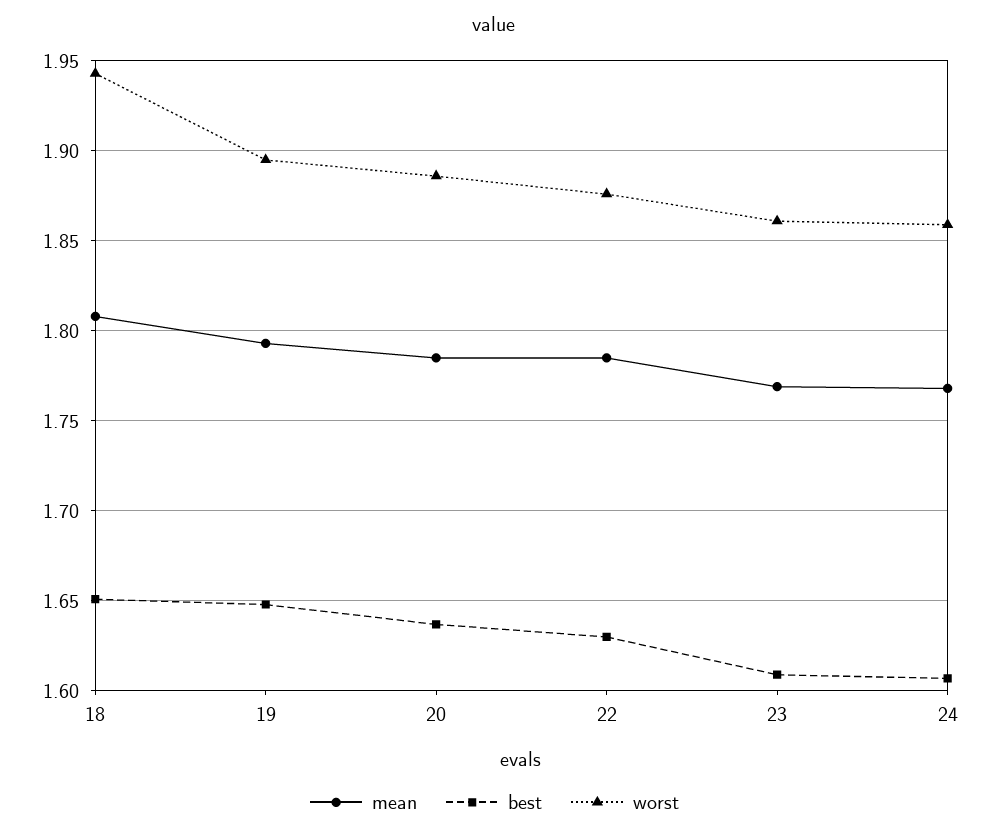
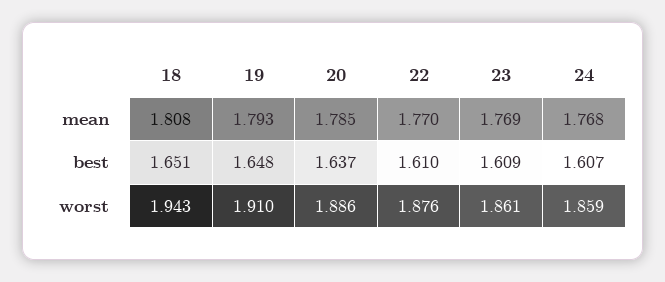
  {
    "mean": {
      "18": 1.808,
      "19": 1.793,
      "20": 1.785,
-     "22": 1.785,
+     "22": 1.77,
      "23": 1.769,
      "24": 1.768
    },
    "best": {
      "18": 1.651,
      "19": 1.648,
      "20": 1.637,
-     "22": 1.63,
+     "22": 1.61,
      "23": 1.609,
      "24": 1.607
    },
    "worst": {
      "18": 1.943,
-     "19": 1.895,
+     "19": 1.91,
      "20": 1.886,
      "22": 1.876,
      "23": 1.861,
      "24": 1.859
    }
  }

